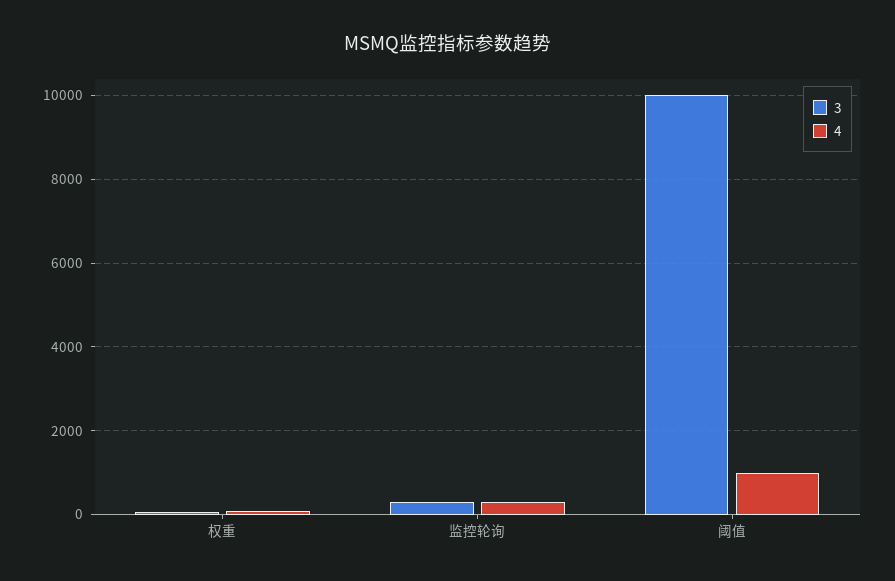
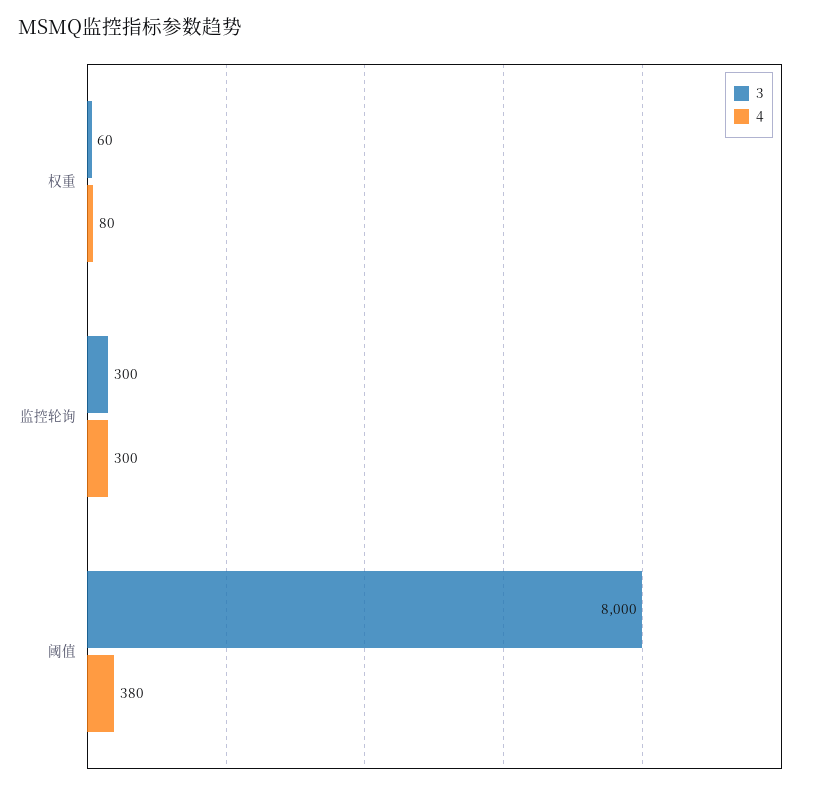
  {
    "3": {
      "权重": 60,
      "监控轮询": 300,
-     "阈值": 10000
+     "阈值": 8000
    },
    "4": {
      "权重": 80,
      "监控轮询": 300,
-     "阈值": 1000
+     "阈值": 380
    }
  }

